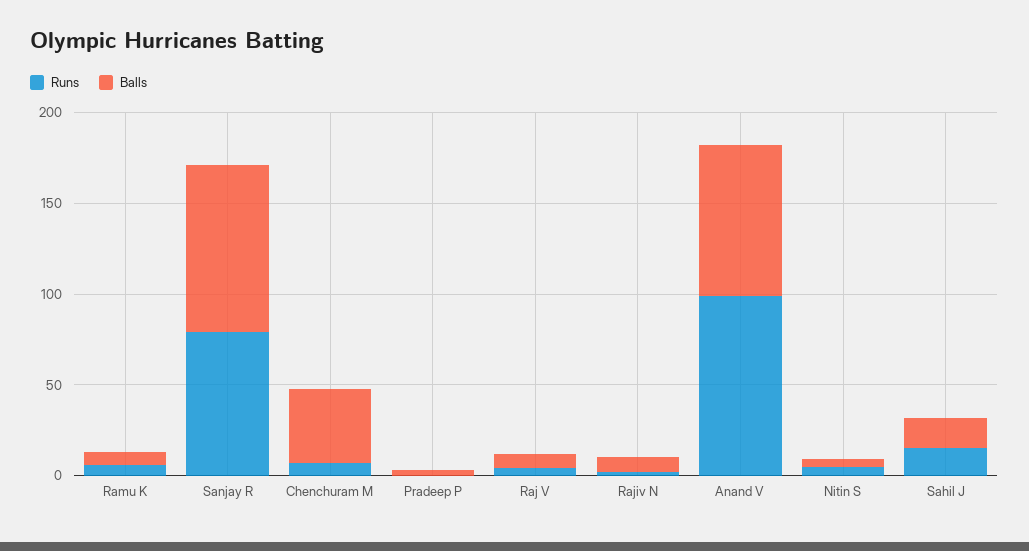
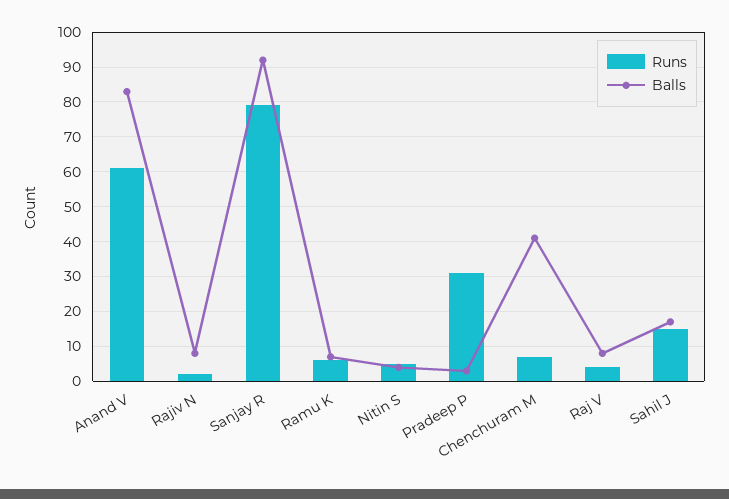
  {
    "Runs": {
      "Ramu K": 5,
      "Sanjay R": 80,
      "Chenchuram M": 5,
-     "Pradeep P": 0,
+     "Pradeep P": 30,
      "Raj V": 5,
      "Rajiv N": 0,
-     "Anand V": 100,
+     "Anand V": 60,
      "Nitin S": 5,
      "Sahil J": 15
    },
    "Balls": {
      "Ramu K": 5,
      "Sanjay R": 90,
      "Chenchuram M": 40,
      "Pradeep P": 5,
      "Raj V": 10,
      "Rajiv N": 10,
      "Anand V": 85,
      "Nitin S": 5,
      "Sahil J": 15
    }
  }

